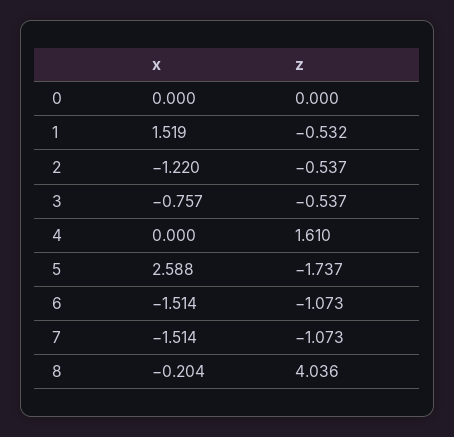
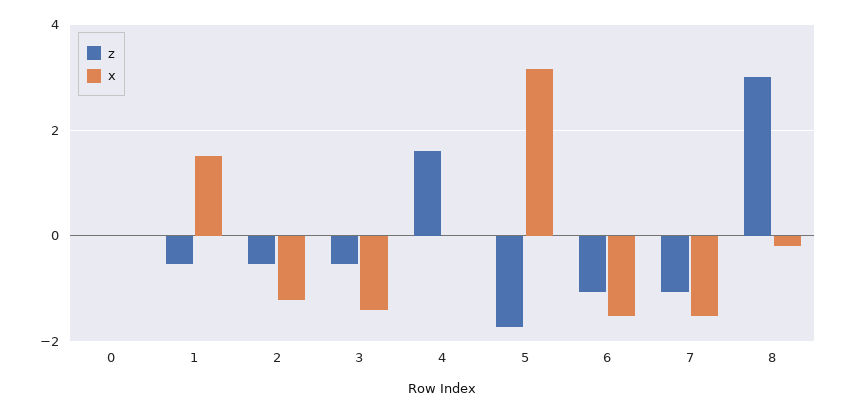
  {
    "x": {
      "0": 0,
      "1": 1.519,
      "2": -1.22,
-     "3": -0.757,
+     "3": -1.4,
      "4": 0,
-     "5": 2.588,
+     "5": 3.2,
      "6": -1.514,
      "7": -1.514,
      "8": -0.204
    },
    "z": {
      "0": 0,
      "1": -0.532,
      "2": -0.537,
      "3": -0.537,
      "4": 1.61,
      "5": -1.737,
      "6": -1.073,
      "7": -1.073,
-     "8": 4.036
+     "8": 3
    }
  }

